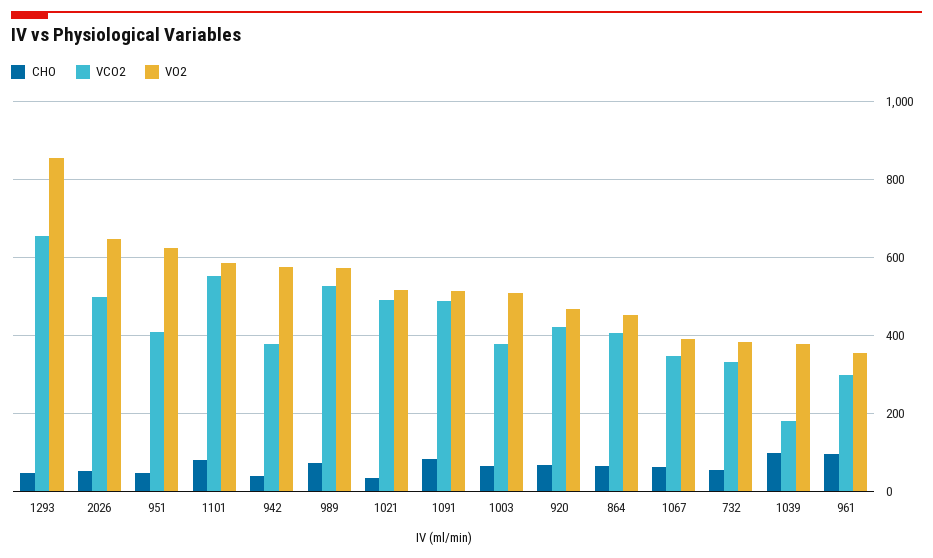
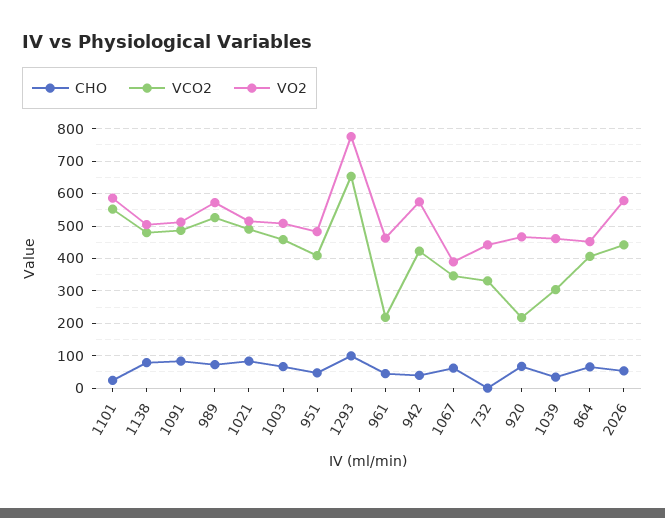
  {
    "CHO": {
-     "1293": 40,
+     "1293": 100,
      "2026": 60,
      "951": 40,
-     "1101": 80,
+     "1101": 20,
      "942": 40,
      "989": 80,
-     "1021": 40,
+     "1021": 80,
      "1091": 80,
      "1003": 60,
      "920": 60,
      "864": 60,
      "1067": 60,
-     "732": 60,
+     "732": 0,
-     "1039": 100,
+     "1039": 40,
-     "961": 100
+     "961": 40,
+     "1138": 80
    },
    "VCO2": {
      "1293": 660,
-     "2026": 500,
+     "2026": 440,
      "951": 400,
      "1101": 560,
-     "942": 380,
+     "942": 420,
      "989": 520,
      "1021": 500,
      "1091": 480,
-     "1003": 380,
+     "1003": 460,
-     "920": 420,
+     "920": 220,
      "864": 400,
      "1067": 340,
      "732": 340,
-     "1039": 180,
+     "1039": 300,
-     "961": 300
+     "961": 220,
+     "1138": 480
    },
    "VO2": {
-     "1293": 860,
+     "1293": 780,
-     "2026": 640,
+     "2026": 580,
-     "951": 620,
+     "951": 480,
      "1101": 580,
      "942": 580,
      "989": 580,
      "1021": 520,
      "1091": 520,
      "1003": 500,
      "920": 460,
      "864": 460,
      "1067": 380,
-     "732": 380,
+     "732": 440,
-     "1039": 380,
+     "1039": 460,
-     "961": 360
+     "961": 460,
+     "1138": 500
    }
  }

